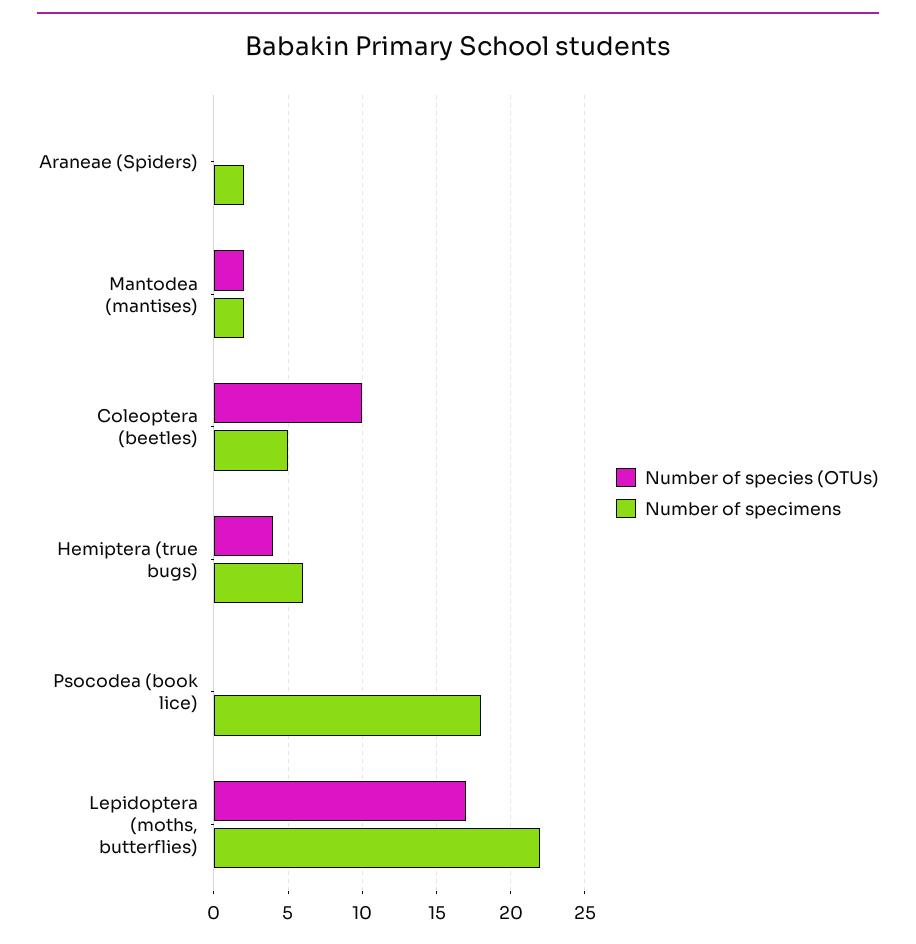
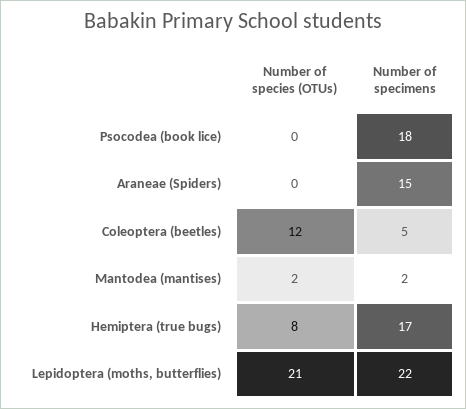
  {
    "Number of species (OTUs)": {
      "Araneae (Spiders)": 0,
      "Mantodea (mantises)": 2,
-     "Coleoptera (beetles)": 10,
+     "Coleoptera (beetles)": 12,
-     "Hemiptera (true bugs)": 4,
+     "Hemiptera (true bugs)": 8,
      "Psocodea (book lice)": 0,
-     "Lepidoptera (moths, butterflies)": 17
+     "Lepidoptera (moths, butterflies)": 21
    },
    "Number of specimens": {
-     "Araneae (Spiders)": 2,
+     "Araneae (Spiders)": 15,
      "Mantodea (mantises)": 2,
      "Coleoptera (beetles)": 5,
-     "Hemiptera (true bugs)": 6,
+     "Hemiptera (true bugs)": 17,
      "Psocodea (book lice)": 18,
      "Lepidoptera (moths, butterflies)": 22
    }
  }

